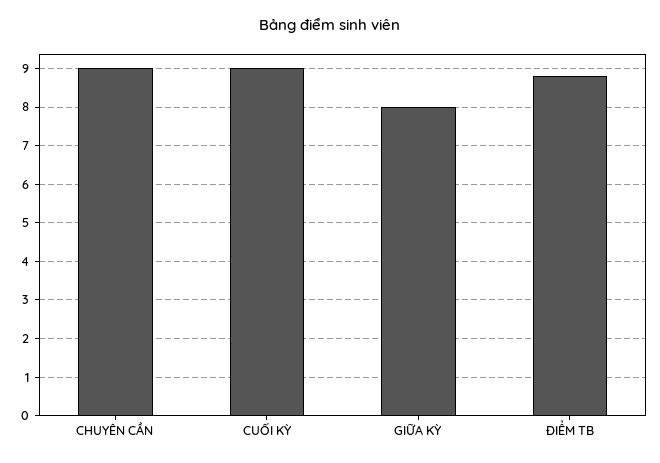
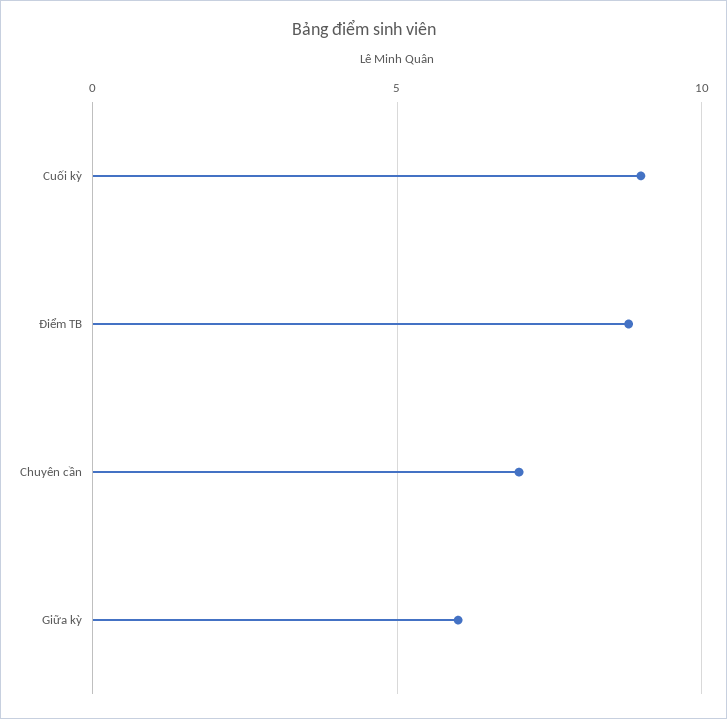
  {
-   "CHUYÊN CẦN": 9,
+   "CHUYÊN CẦN": 7,
    "CUỐI KỲ": 9,
-   "GIỮA KỲ": 8,
+   "GIỮA KỲ": 6,
    "ĐIỂM TB": 9
  }

